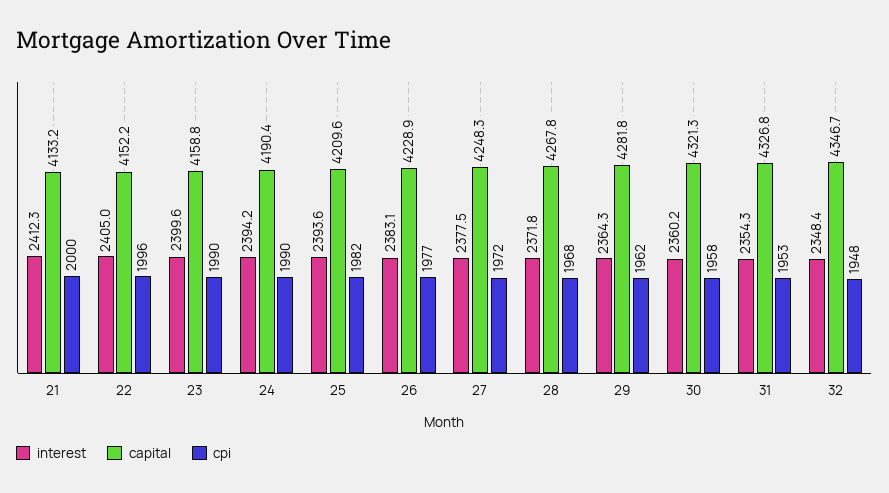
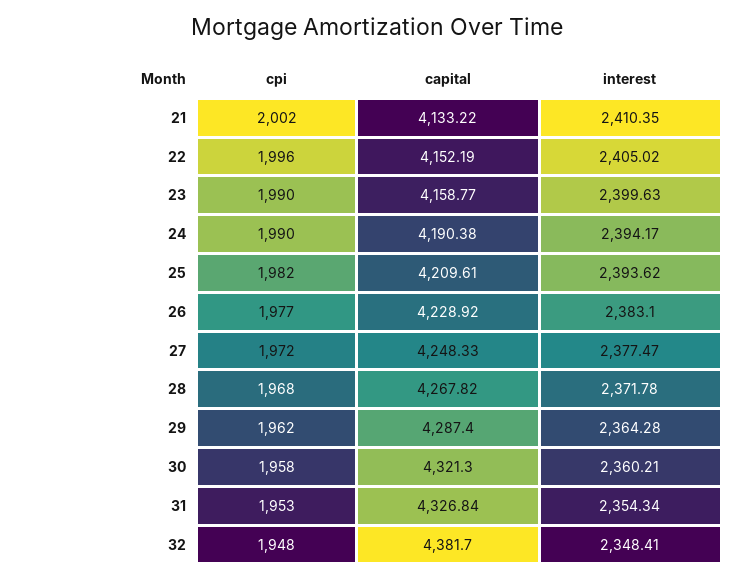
  {
    "interest": {
-     "21": 2412.3,
+     "21": 2410.35,
      "22": 2405.02,
      "23": 2399.63,
      "24": 2394.17,
      "25": 2393.62,
      "26": 2383.1,
      "27": 2377.47,
      "28": 2371.78,
      "29": 2364.28,
      "30": 2360.21,
      "31": 2354.34,
      "32": 2348.41
    },
    "capital": {
      "21": 4133.22,
      "22": 4152.19,
      "23": 4158.77,
      "24": 4190.38,
      "25": 4209.61,
      "26": 4228.92,
      "27": 4248.33,
      "28": 4267.82,
-     "29": 4281.8,
+     "29": 4287.4,
      "30": 4321.3,
      "31": 4326.84,
-     "32": 4346.7
+     "32": 4381.7
    },
    "cpi": {
-     "21": 2000,
+     "21": 2002,
      "22": 1996,
      "23": 1990,
      "24": 1990,
      "25": 1982,
      "26": 1977,
      "27": 1972,
      "28": 1968,
      "29": 1962,
      "30": 1958,
      "31": 1953,
      "32": 1948
    }
  }

